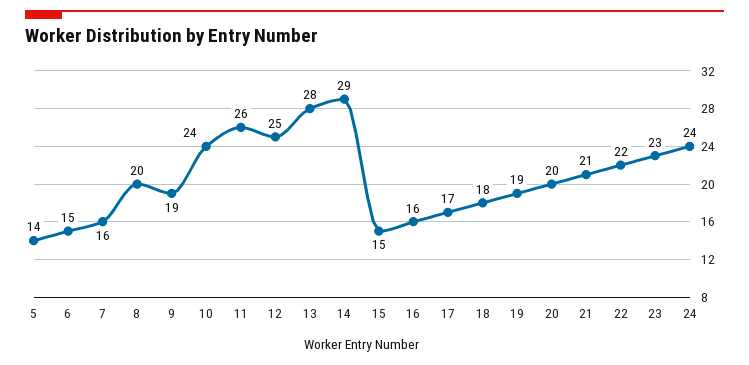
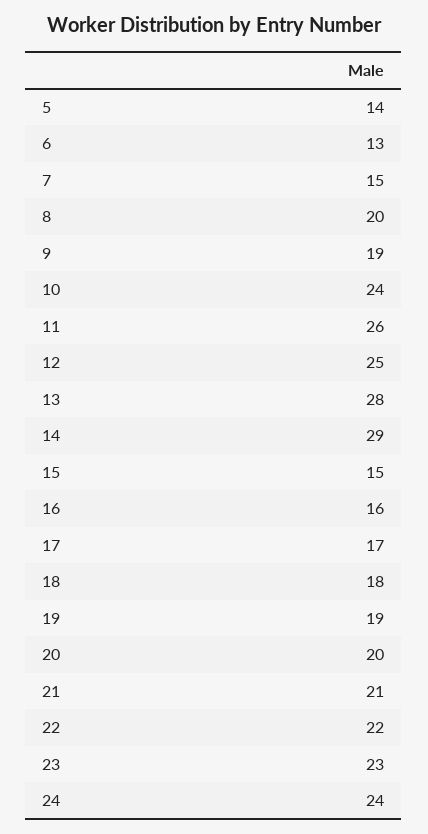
  {
    "5": 14,
-   "6": 15,
+   "6": 13,
-   "7": 16,
+   "7": 15,
    "8": 20,
    "9": 19,
    "10": 24,
    "11": 26,
    "12": 25,
    "13": 28,
    "14": 29,
    "15": 15,
    "16": 16,
    "17": 17,
    "18": 18,
    "19": 19,
    "20": 20,
    "21": 21,
    "22": 22,
    "23": 23,
    "24": 24
  }

